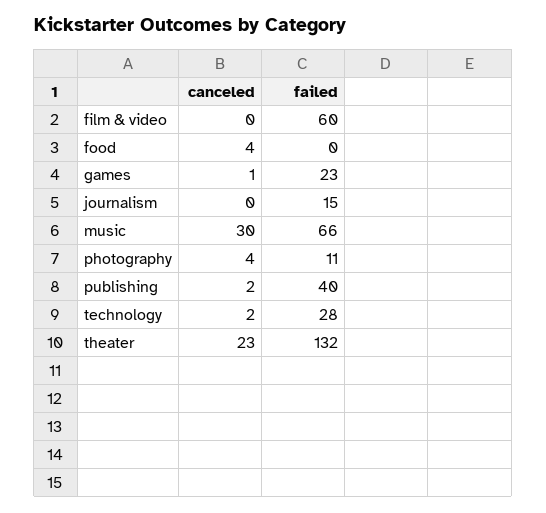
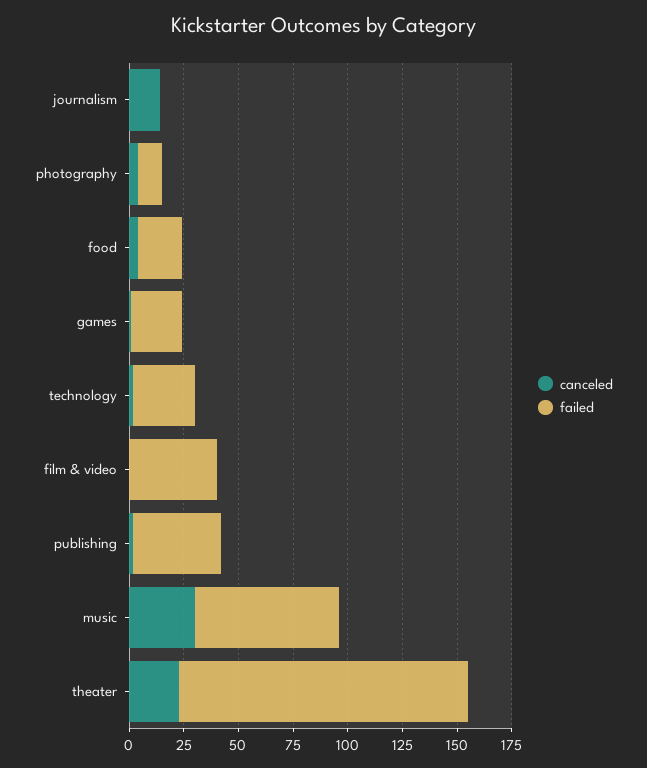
  {
    "canceled": {
      "film & video": 0,
      "food": 4,
      "games": 1,
-     "journalism": 0,
+     "journalism": 15,
      "music": 30,
      "photography": 4,
      "publishing": 2,
      "technology": 2,
      "theater": 23
    },
    "failed": {
-     "film & video": 60,
+     "film & video": 40,
-     "food": 0,
+     "food": 20,
      "games": 23,
-     "journalism": 15,
+     "journalism": 0,
      "music": 66,
      "photography": 11,
      "publishing": 40,
      "technology": 28,
      "theater": 132
    }
  }

